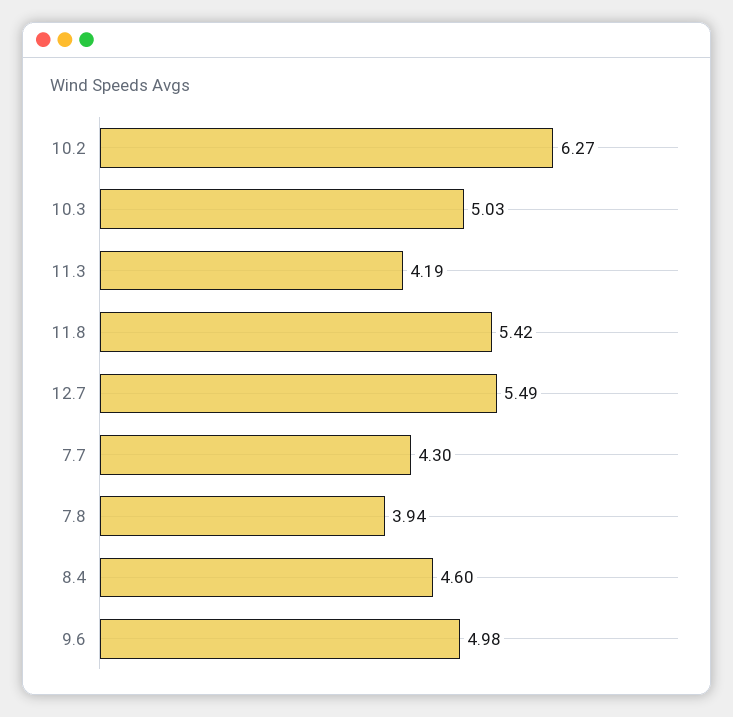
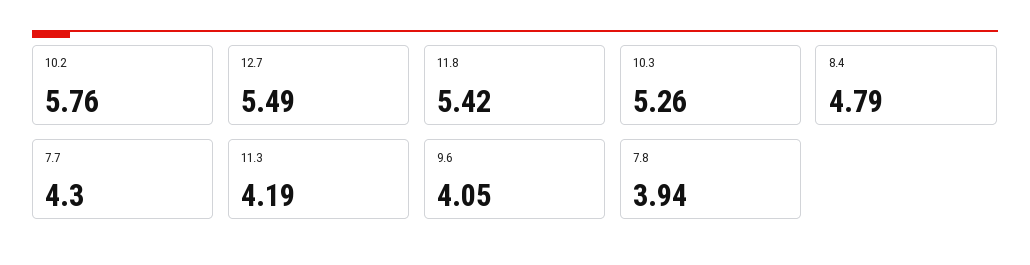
  {
-   "10.2": 6.27,
+   "10.2": 5.76,
-   "10.3": 5.03,
+   "10.3": 5.26,
    "11.3": 4.19,
    "11.8": 5.42,
    "12.7": 5.49,
    "7.7": 4.3,
    "7.8": 3.94,
-   "8.4": 4.6,
+   "8.4": 4.79,
-   "9.6": 4.98
+   "9.6": 4.05
  }

